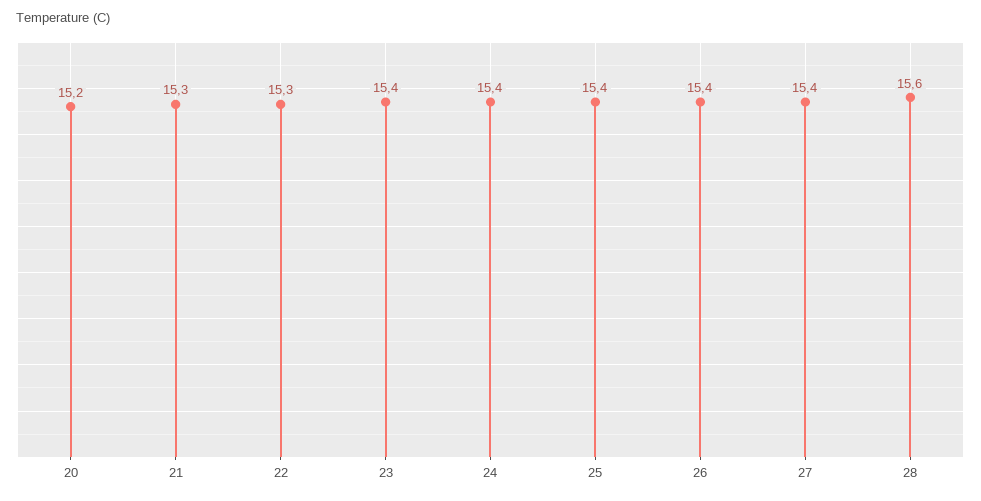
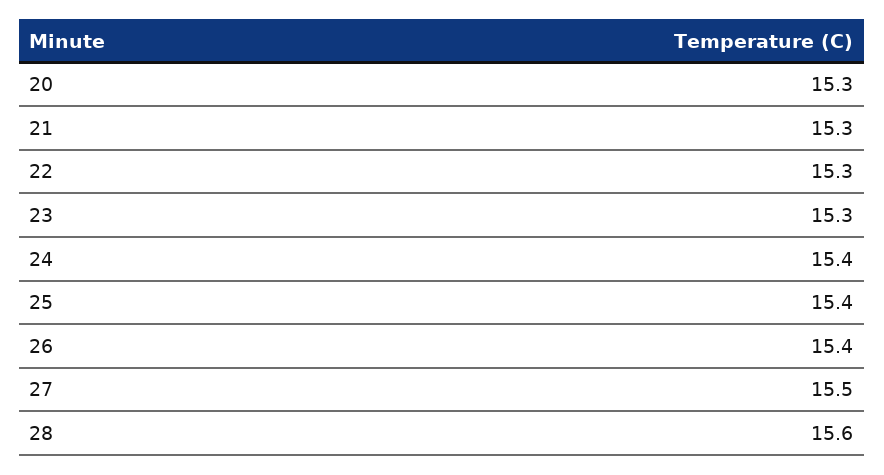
  {
-   "20": 15.2,
+   "20": 15.3,
    "21": 15.3,
    "22": 15.3,
-   "23": 15.4,
+   "23": 15.3,
    "24": 15.4,
    "25": 15.4,
    "26": 15.4,
-   "27": 15.4,
+   "27": 15.5,
    "28": 15.6
  }

